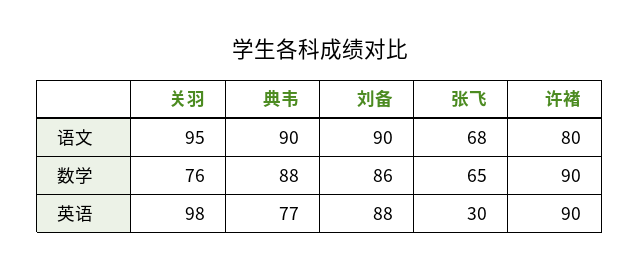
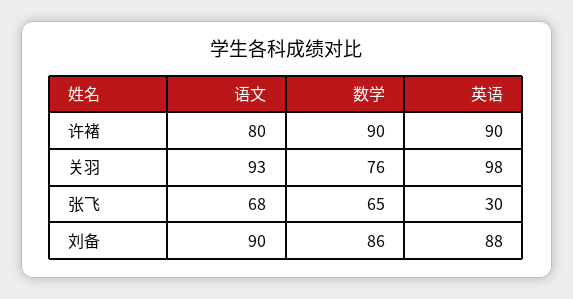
  {
    "关羽": {
-     "语文": 95,
+     "语文": 93,
      "数学": 76,
      "英语": 98
    },
-   "典韦": {
-     "语文": 90,
-     "数学": 88,
-     "英语": 77
-   },
    "刘备": {
      "语文": 90,
      "数学": 86,
      "英语": 88
    },
    "张飞": {
      "语文": 68,
      "数学": 65,
      "英语": 30
    },
    "许褚": {
      "语文": 80,
      "数学": 90,
      "英语": 90
    }
  }

